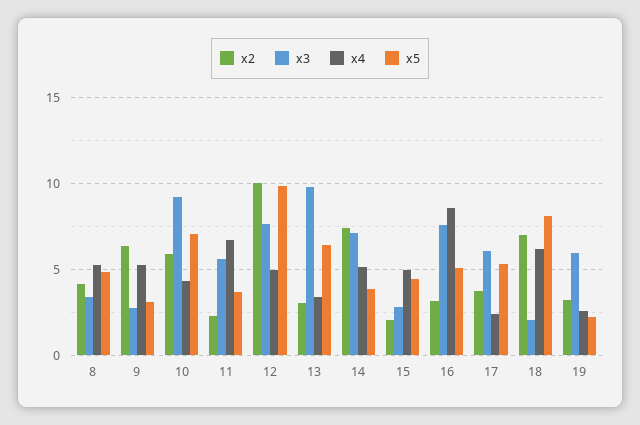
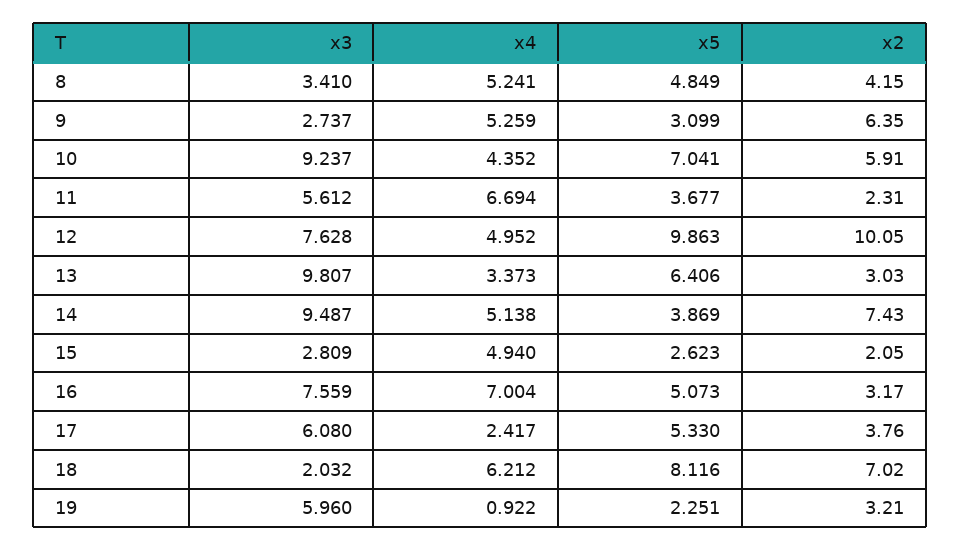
  {
    "x2": {
      "8": 4.15,
      "9": 6.35,
      "10": 5.91,
      "11": 2.31,
      "12": 10.05,
      "13": 3.03,
      "14": 7.43,
      "15": 2.05,
      "16": 3.17,
      "17": 3.76,
      "18": 7.02,
      "19": 3.21
    },
    "x3": {
      "8": 3.41,
      "9": 2.737,
      "10": 9.237,
      "11": 5.612,
      "12": 7.628,
      "13": 9.807,
-     "14": 7,
+     "14": 9.487,
      "15": 2.809,
      "16": 7.559,
      "17": 6.08,
      "18": 2.032,
      "19": 5.96
    },
    "x4": {
      "8": 5.241,
      "9": 5.259,
      "10": 4.352,
      "11": 6.694,
      "12": 4.952,
      "13": 3.373,
      "14": 5.138,
      "15": 4.94,
-     "16": 8.5,
+     "16": 7.004,
      "17": 2.417,
      "18": 6.212,
-     "19": 2.5
+     "19": 0.922
    },
    "x5": {
      "8": 4.849,
      "9": 3.099,
      "10": 7.041,
      "11": 3.677,
      "12": 9.863,
      "13": 6.406,
      "14": 3.869,
-     "15": 4.5,
+     "15": 2.623,
      "16": 5.073,
      "17": 5.33,
      "18": 8.116,
      "19": 2.251
    }
  }

